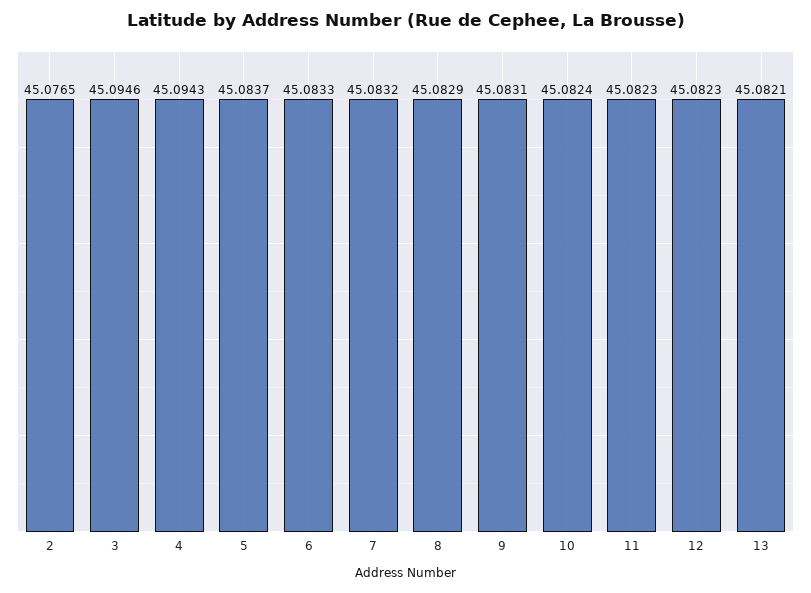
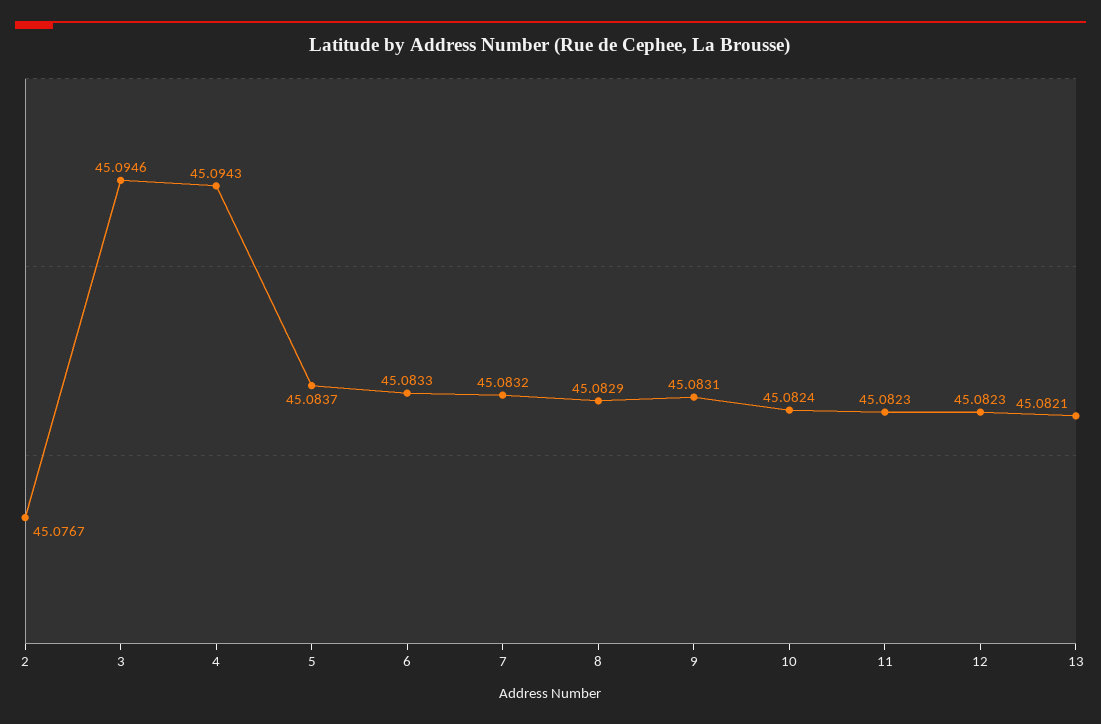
  {
-   "2": 45.0765,
+   "2": 45.0767,
    "3": 45.0946,
    "4": 45.0943,
    "5": 45.0837,
    "6": 45.0833,
    "7": 45.0832,
    "8": 45.0829,
    "9": 45.0831,
    "10": 45.0824,
    "11": 45.0823,
    "12": 45.0823,
    "13": 45.0821
  }

